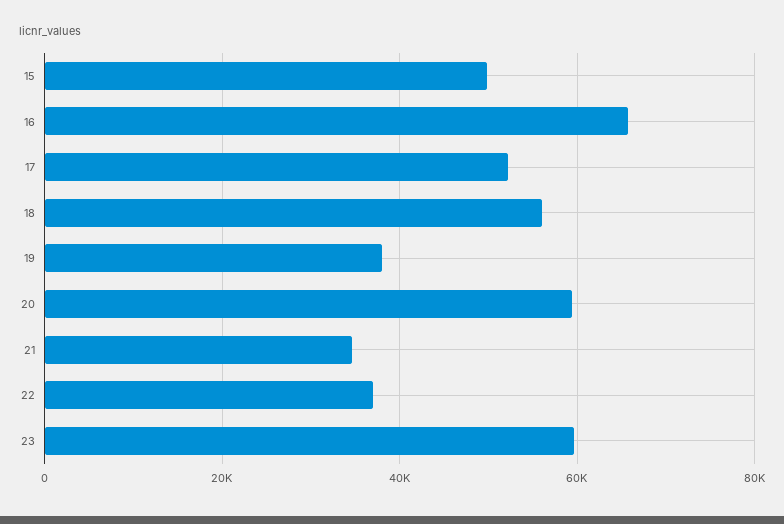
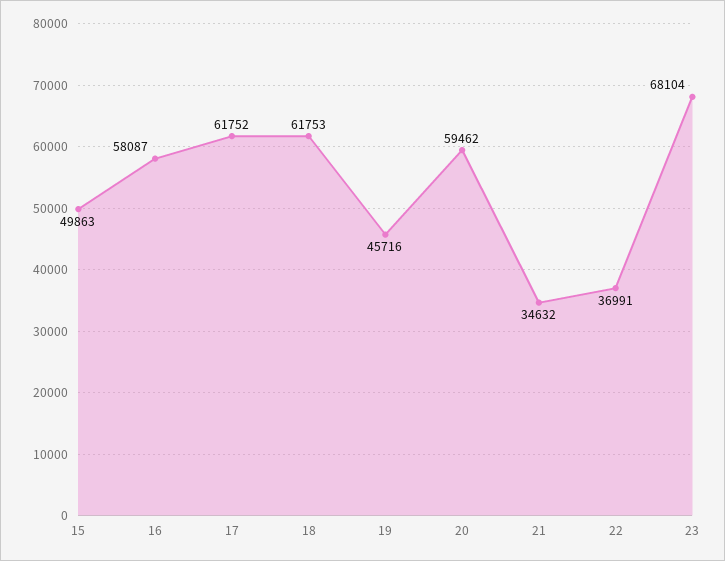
  {
    "15": 49863,
-   "16": 66000,
+   "16": 58087,
-   "17": 52000,
+   "17": 61752,
-   "18": 56000,
+   "18": 61753,
-   "19": 38000,
+   "19": 45716,
    "20": 59462,
    "21": 34632,
    "22": 36991,
-   "23": 60000
+   "23": 68104
  }

